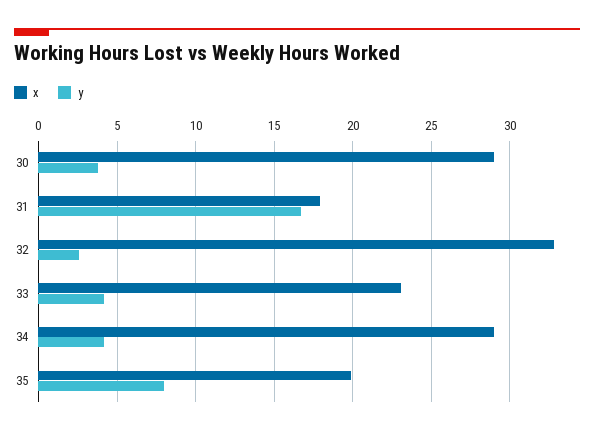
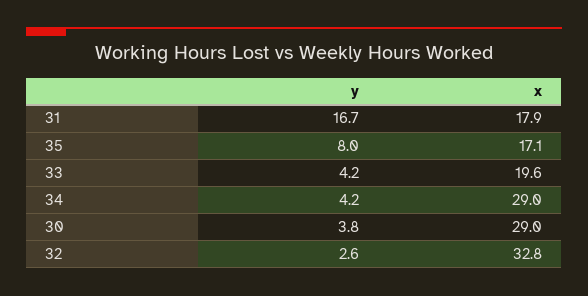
  {
    "x": {
      "30": 29,
      "31": 17.9,
      "32": 32.8,
-     "33": 23,
+     "33": 19.6,
      "34": 29,
-     "35": 20
+     "35": 17.1
    },
    "y": {
      "30": 3.8,
      "31": 16.7,
      "32": 2.6,
      "33": 4.2,
      "34": 4.2,
      "35": 8
    }
  }

